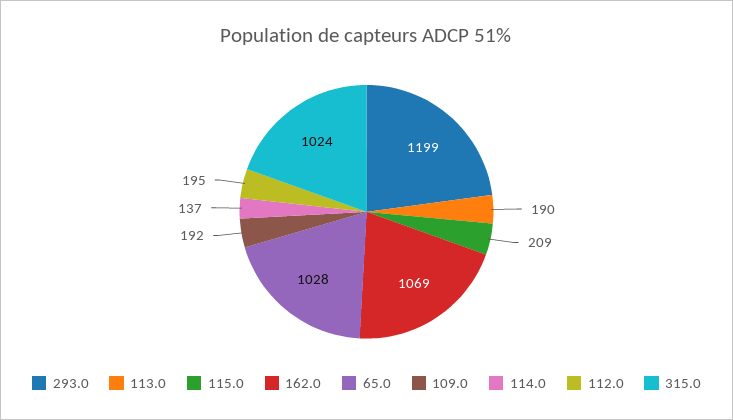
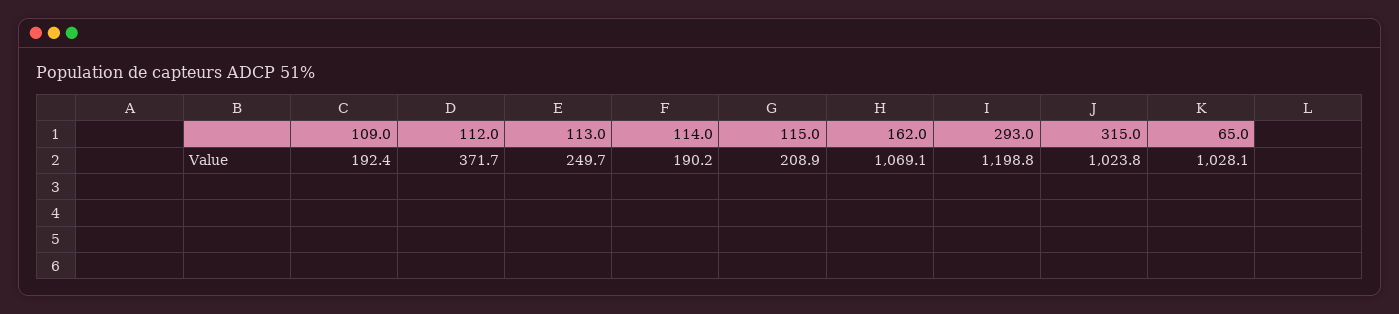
  {
    "293.0": 1198.8,
-   "113.0": 190,
+   "113.0": 249.7,
    "115.0": 208.9,
    "162.0": 1069.1,
    "65.0": 1028.1,
    "109.0": 192.4,
-   "114.0": 137,
+   "114.0": 190.2,
-   "112.0": 195,
+   "112.0": 371.7,
    "315.0": 1023.8
  }

